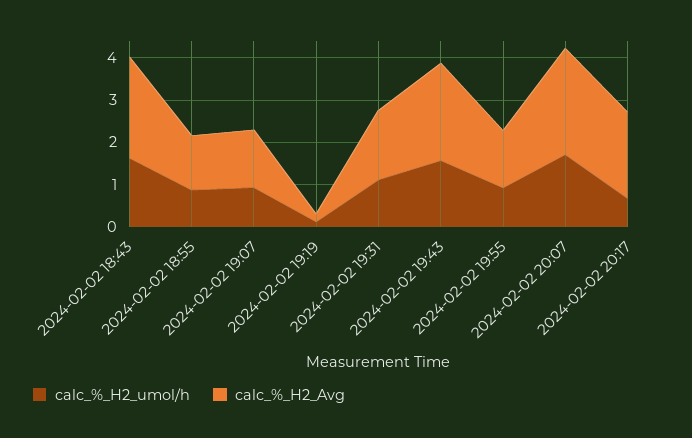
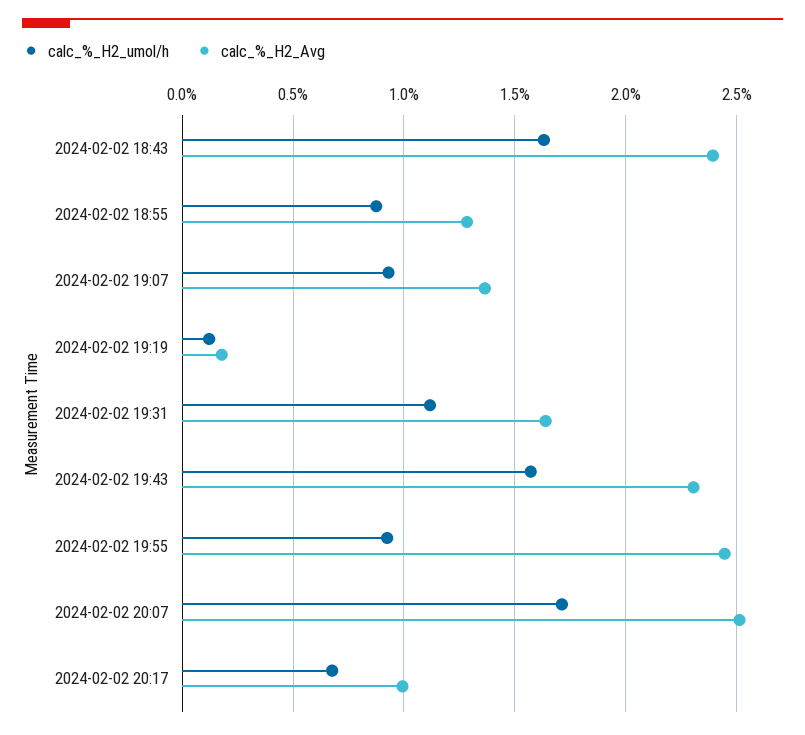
  {
    "calc_%_H2_umol/h": {
      "2024-02-02 18:43": 1.65,
      "2024-02-02 18:55": 0.9,
      "2024-02-02 19:07": 0.95,
      "2024-02-02 19:19": 0.1,
      "2024-02-02 19:31": 1.1,
      "2024-02-02 19:43": 1.55,
      "2024-02-02 19:55": 0.9,
      "2024-02-02 20:07": 1.7,
      "2024-02-02 20:17": 0.7
    },
    "calc_%_H2_Avg": {
      "2024-02-02 18:43": 2.4,
      "2024-02-02 18:55": 1.3,
      "2024-02-02 19:07": 1.35,
      "2024-02-02 19:19": 0.2,
      "2024-02-02 19:31": 1.65,
      "2024-02-02 19:43": 2.3,
-     "2024-02-02 19:55": 1.4,
+     "2024-02-02 19:55": 2.45,
      "2024-02-02 20:07": 2.5,
-     "2024-02-02 20:17": 2
+     "2024-02-02 20:17": 1
    }
  }

